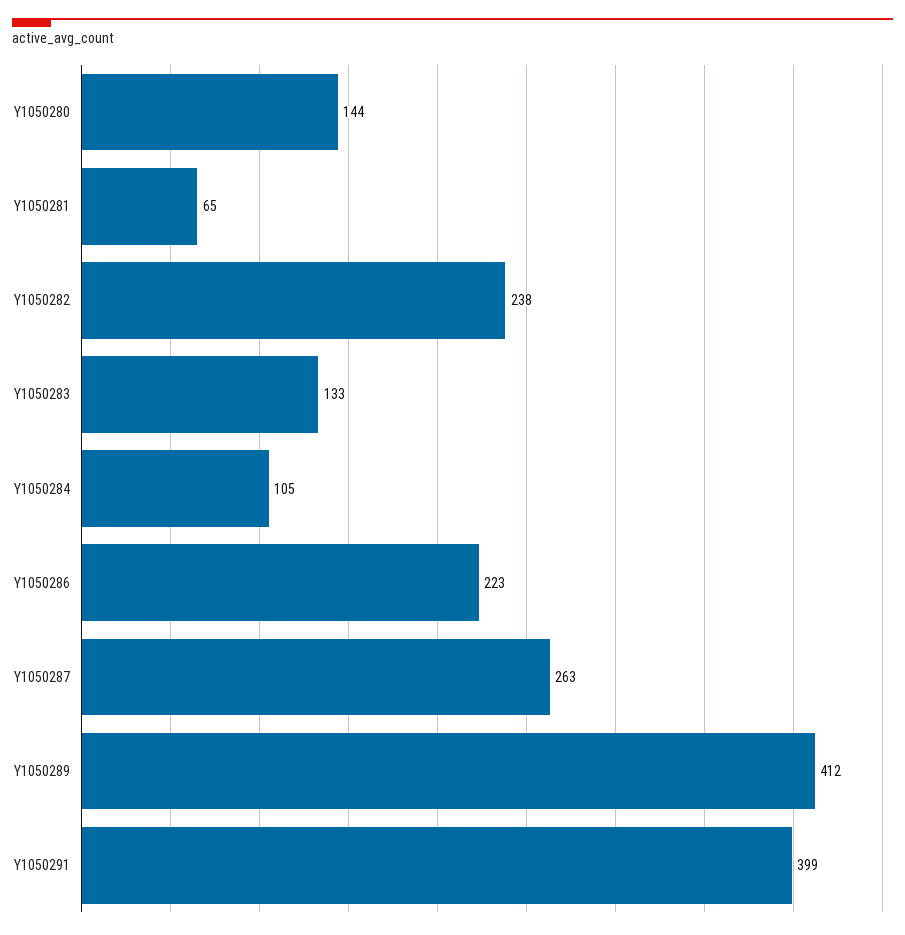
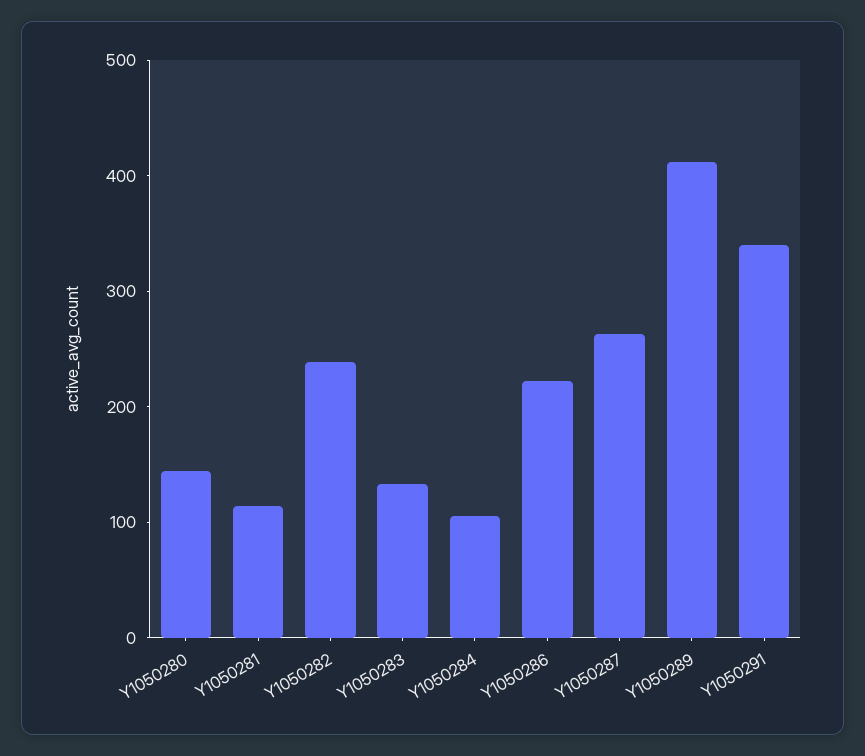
  {
    "Y1050280": 144,
-   "Y1050281": 65,
+   "Y1050281": 120,
    "Y1050282": 238,
    "Y1050283": 133,
    "Y1050284": 105,
    "Y1050286": 223,
    "Y1050287": 263,
    "Y1050289": 412,
-   "Y1050291": 399
+   "Y1050291": 340
  }

